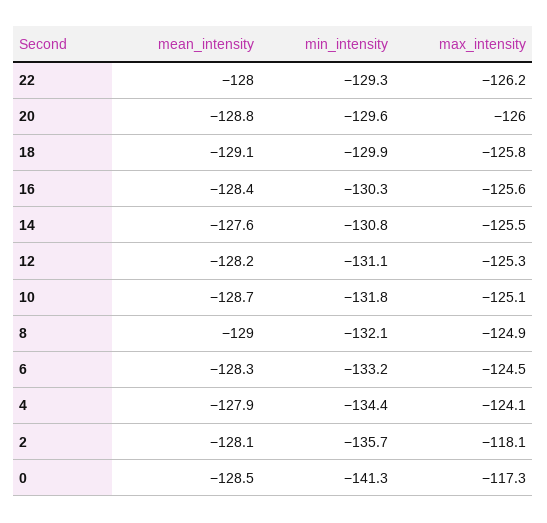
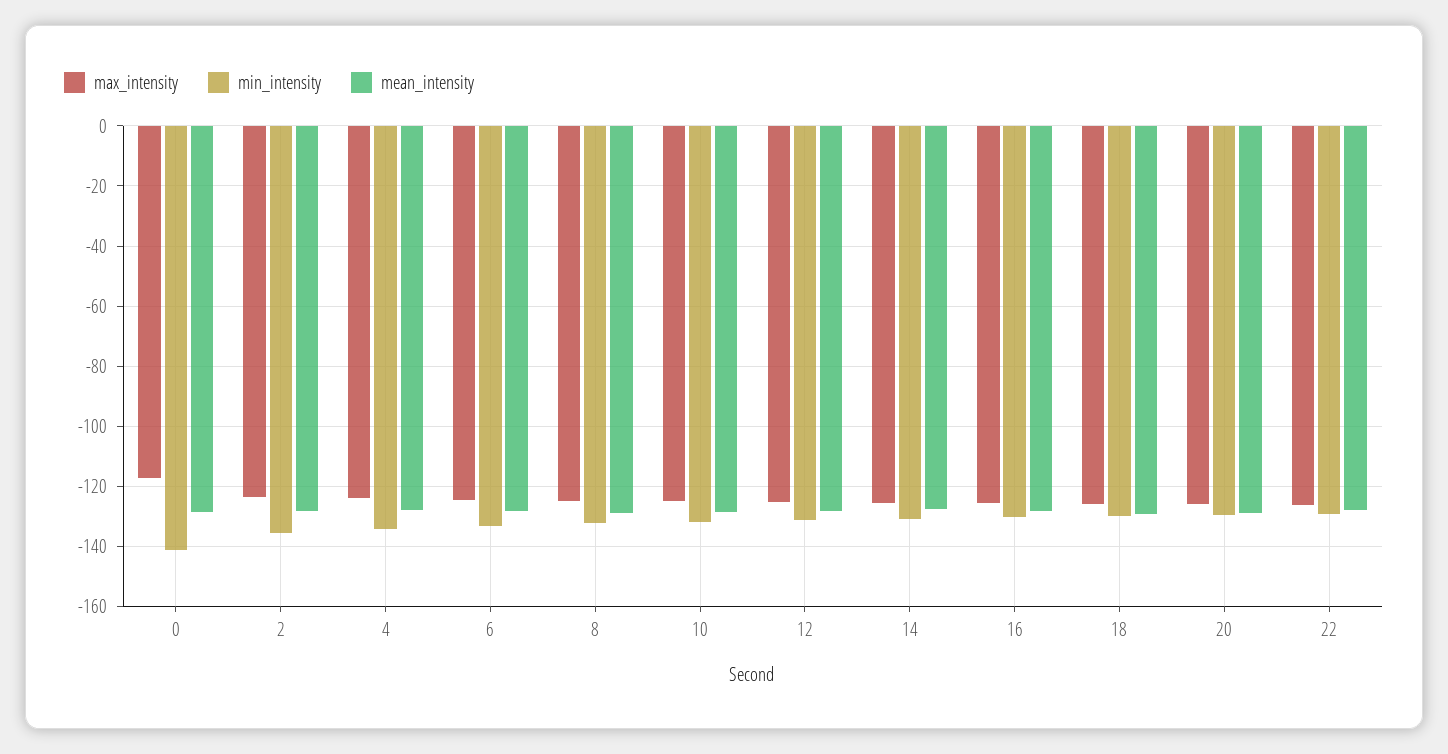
  {
    "mean_intensity": {
      "22": -128,
      "20": -128.8,
      "18": -129.1,
      "16": -128.4,
      "14": -127.6,
      "12": -128.2,
      "10": -128.7,
      "8": -129,
      "6": -128.3,
      "4": -127.9,
      "2": -128.1,
      "0": -128.5
    },
    "min_intensity": {
      "22": -129.3,
      "20": -129.6,
      "18": -129.9,
      "16": -130.3,
      "14": -130.8,
      "12": -131.1,
      "10": -131.8,
      "8": -132.1,
      "6": -133.2,
      "4": -134.4,
      "2": -135.7,
      "0": -141.3
    },
    "max_intensity": {
      "22": -126.2,
      "20": -126,
      "18": -125.8,
      "16": -125.6,
      "14": -125.5,
      "12": -125.3,
      "10": -125.1,
      "8": -124.9,
      "6": -124.5,
      "4": -124.1,
-     "2": -118.1,
+     "2": -124,
      "0": -117.3
    }
  }

